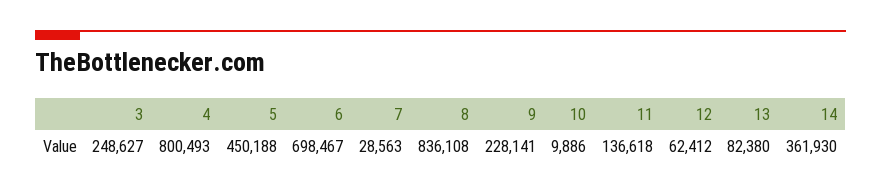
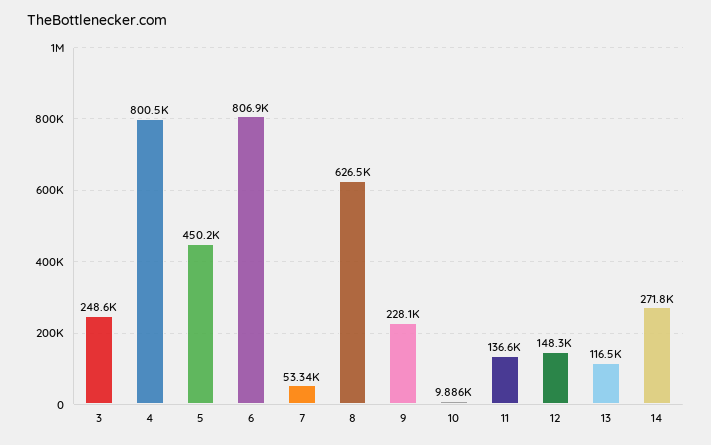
  {
    "3": 248627,
    "4": 800493,
    "5": 450188,
-   "6": 698467,
+   "6": 806900,
-   "7": 28563,
+   "7": 53340,
-   "8": 836108,
+   "8": 626500,
    "9": 228141,
    "10": 9886,
    "11": 136618,
-   "12": 62412,
+   "12": 148300,
-   "13": 82380,
+   "13": 116500,
-   "14": 361930
+   "14": 271800
  }

